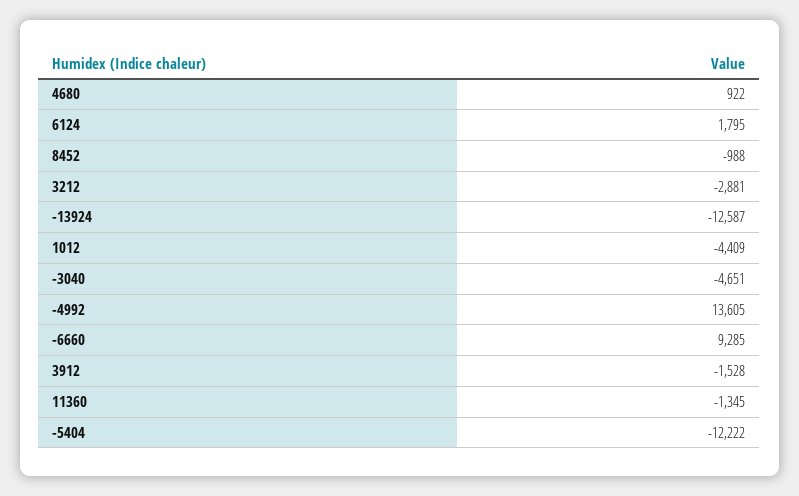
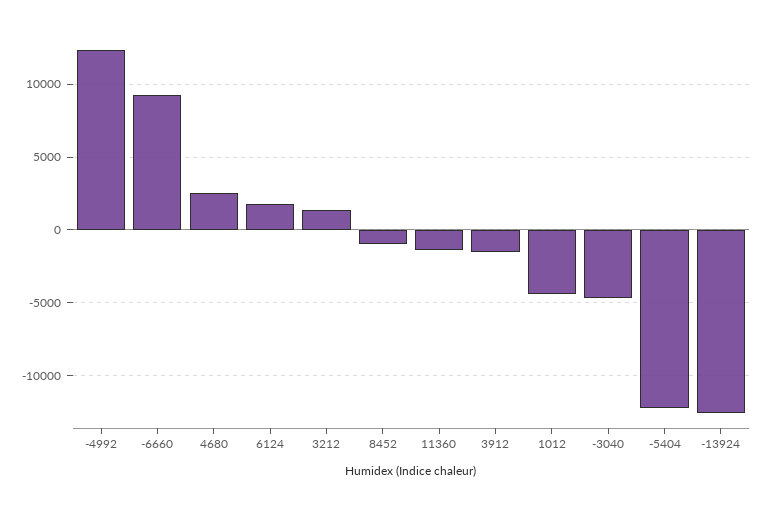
  {
-   "4680": 922,
+   "4680": 2500,
    "6124": 1795,
    "8452": -988,
-   "3212": -2881,
+   "3212": 1500,
    "-13924": -12587,
    "1012": -4409,
    "-3040": -4651,
-   "-4992": 13605,
+   "-4992": 12500,
    "-6660": 9285,
    "3912": -1528,
    "11360": -1345,
    "-5404": -12222
  }

